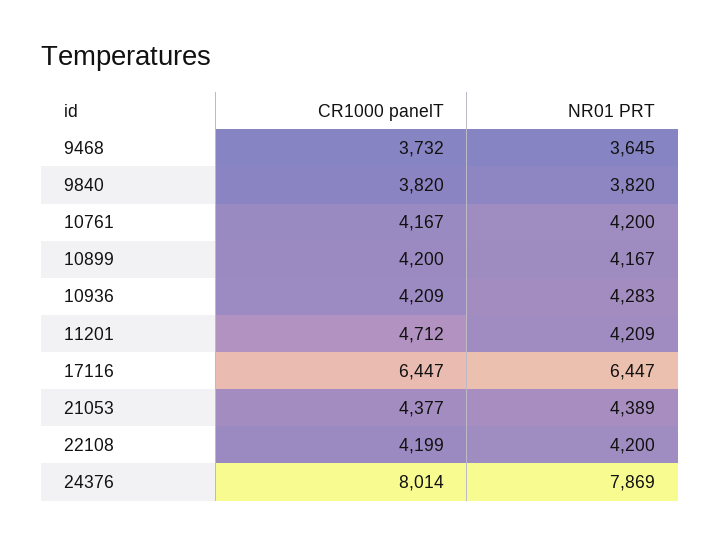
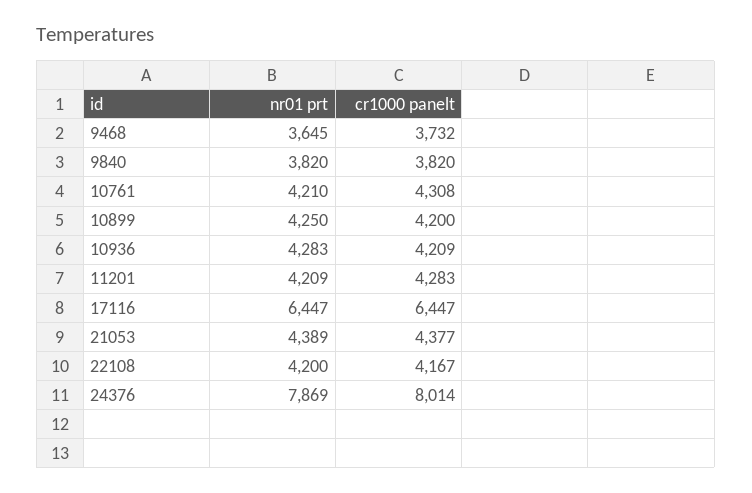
  {
    "CR1000 panelT": {
      "9468": 3732,
      "9840": 3820,
-     "10761": 4167,
+     "10761": 4308,
      "10899": 4200,
      "10936": 4209,
-     "11201": 4712,
+     "11201": 4283,
      "17116": 6447,
      "21053": 4377,
-     "22108": 4199,
+     "22108": 4167,
      "24376": 8014
    },
    "NR01 PRT": {
      "9468": 3645,
      "9840": 3820,
-     "10761": 4200,
+     "10761": 4210,
-     "10899": 4167,
+     "10899": 4250,
      "10936": 4283,
      "11201": 4209,
      "17116": 6447,
      "21053": 4389,
      "22108": 4200,
      "24376": 7869
    }
  }

